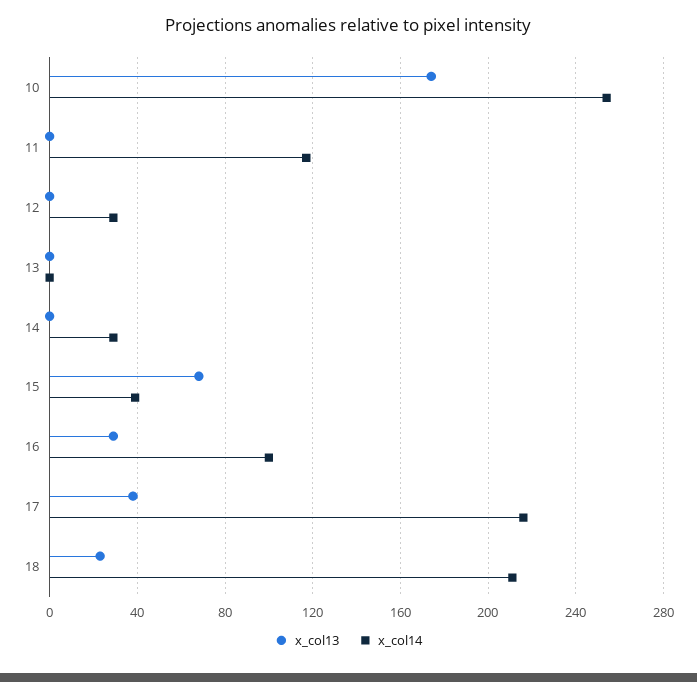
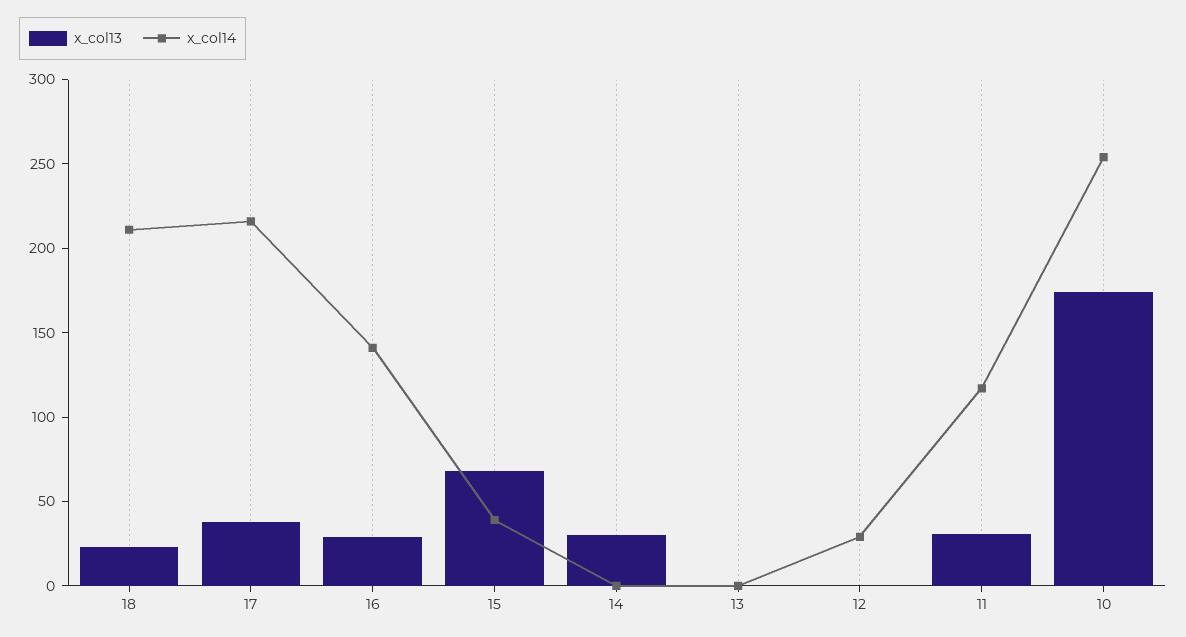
  {
    "x_col13": {
      "10": 175,
-     "11": 0,
+     "11": 30,
      "12": 0,
      "13": 0,
-     "14": 0,
+     "14": 30,
      "15": 70,
      "16": 30,
      "17": 40,
      "18": 25
    },
    "x_col14": {
      "10": 255,
      "11": 115,
      "12": 30,
      "13": 0,
-     "14": 30,
+     "14": 0,
      "15": 40,
-     "16": 100,
+     "16": 140,
      "17": 215,
      "18": 210
    }
  }

